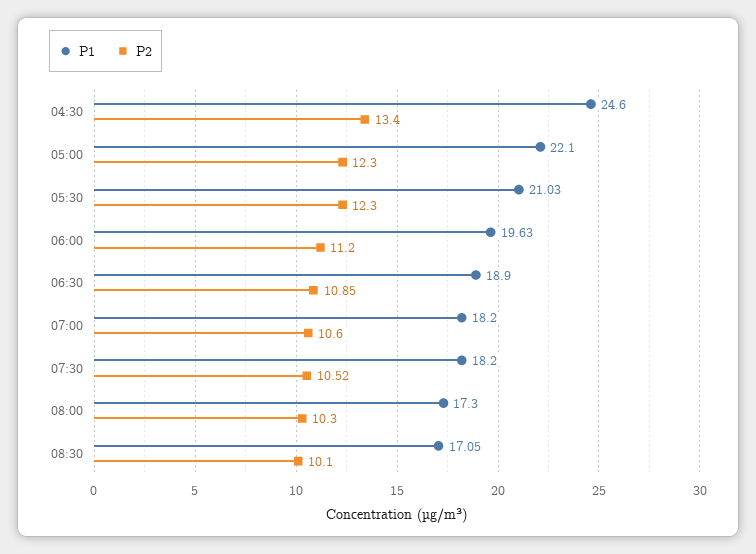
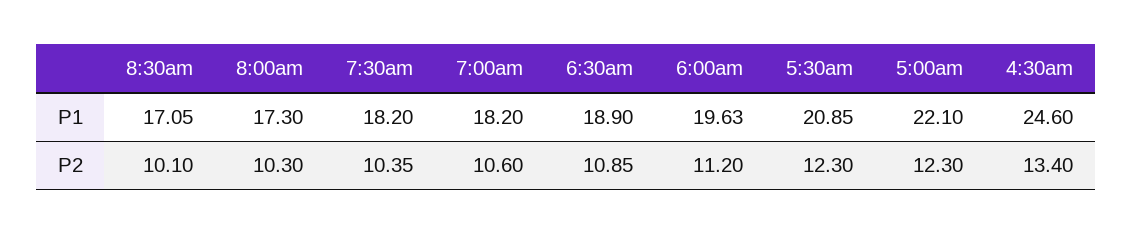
  {
    "P1": {
      "04:30": 24.6,
      "05:00": 22.1,
-     "05:30": 21.03,
+     "05:30": 20.85,
      "06:00": 19.63,
      "06:30": 18.9,
      "07:00": 18.2,
      "07:30": 18.2,
      "08:00": 17.3,
      "08:30": 17.05
    },
    "P2": {
      "04:30": 13.4,
      "05:00": 12.3,
      "05:30": 12.3,
      "06:00": 11.2,
      "06:30": 10.85,
      "07:00": 10.6,
-     "07:30": 10.52,
+     "07:30": 10.35,
      "08:00": 10.3,
      "08:30": 10.1
    }
  }

